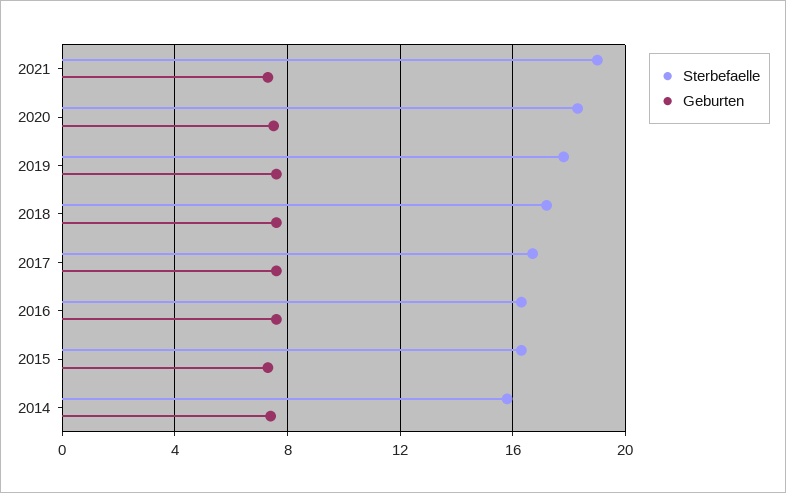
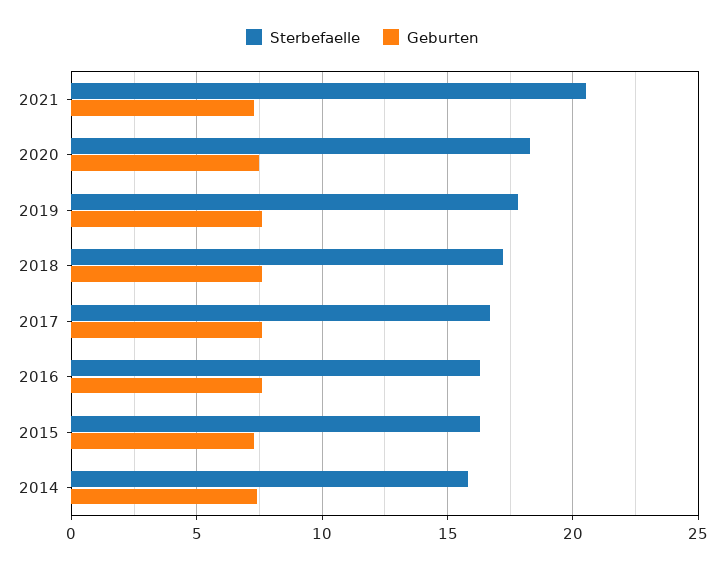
  {
    "Sterbefaelle": {
-     "2021": 19,
+     "2021": 20.5,
      "2020": 18.5,
      "2019": 18,
      "2018": 17,
      "2017": 16.5,
      "2016": 16.5,
      "2015": 16.5,
      "2014": 16
    },
    "Geburten": {
      "2021": 7.5,
      "2020": 7.5,
      "2019": 7.5,
      "2018": 7.5,
      "2017": 7.5,
      "2016": 7.5,
      "2015": 7.5,
      "2014": 7.5
    }
  }

